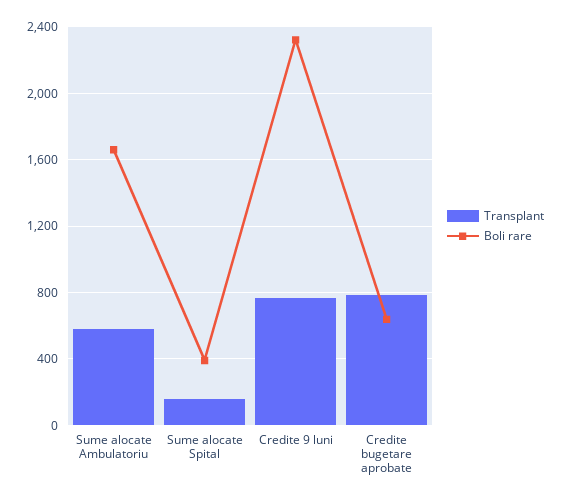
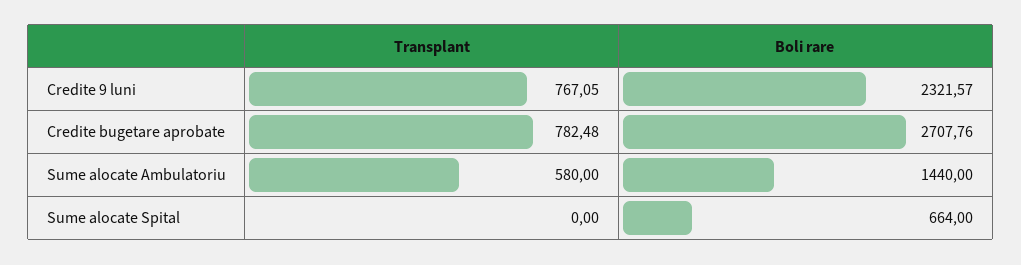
  {
    "Transplant": {
      "Sume alocate Ambulatoriu": 580,
-     "Sume alocate Spital": 150,
+     "Sume alocate Spital": 0,
      "Credite 9 luni": 767.05,
      "Credite bugetare aprobate": 782.48
    },
    "Boli rare": {
-     "Sume alocate Ambulatoriu": 1650,
+     "Sume alocate Ambulatoriu": 1440,
-     "Sume alocate Spital": 400,
+     "Sume alocate Spital": 664,
      "Credite 9 luni": 2321.57,
-     "Credite bugetare aprobate": 650
+     "Credite bugetare aprobate": 2707.76
    }
  }

